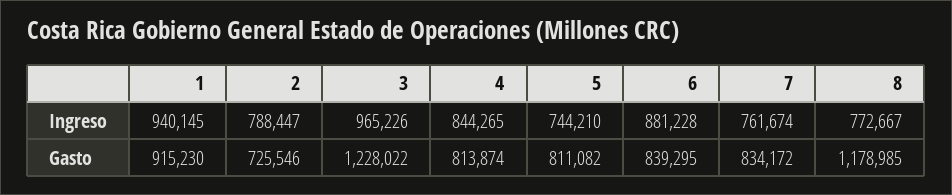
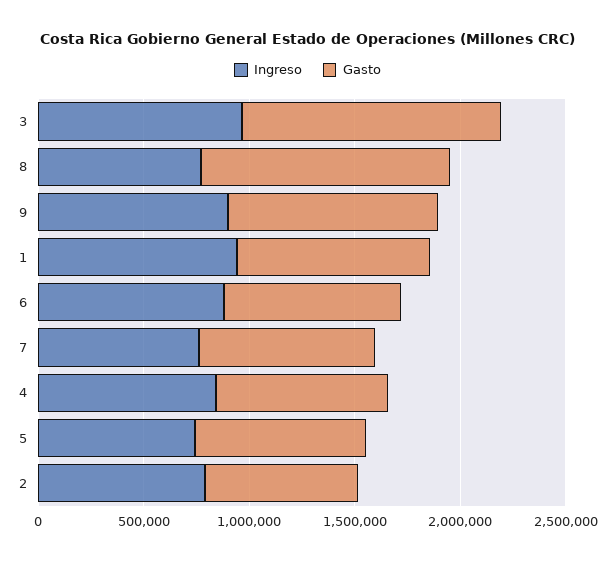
  {
    "Ingreso": {
      "1": 940145,
      "2": 788447,
      "3": 965226,
      "4": 844265,
      "5": 744210,
      "6": 881228,
      "7": 761674,
-     "8": 772667
+     "8": 772667,
+     "9": 900000
    },
    "Gasto": {
      "1": 915230,
      "2": 725546,
      "3": 1228022,
      "4": 813874,
      "5": 811082,
      "6": 839295,
      "7": 834172,
-     "8": 1178985
+     "8": 1178985,
+     "9": 1000000
    }
  }

